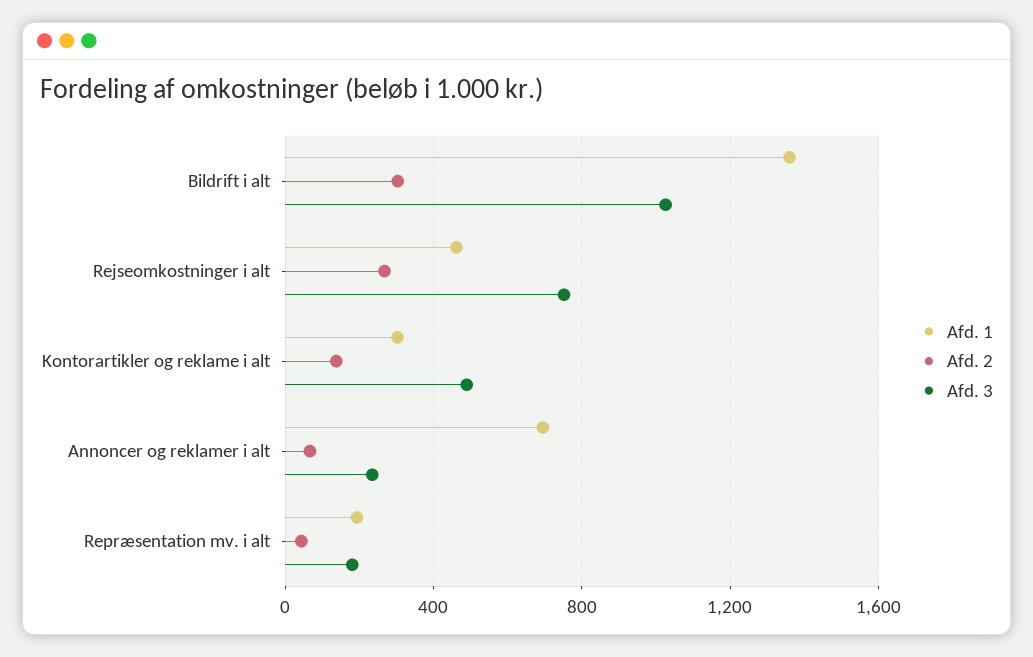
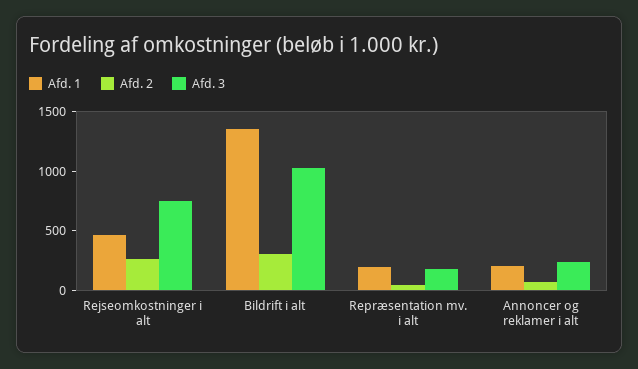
  {
    "Afd. 1": {
      "Bildrift i alt": 1350,
      "Rejseomkostninger i alt": 450,
-     "Kontorartikler og reklame i alt": 300,
-     "Annoncer og reklamer i alt": 700,
+     "Annoncer og reklamer i alt": 200,
      "Repræsentation mv. i alt": 200
    },
    "Afd. 2": {
      "Bildrift i alt": 300,
      "Rejseomkostninger i alt": 250,
-     "Kontorartikler og reklame i alt": 150,
      "Annoncer og reklamer i alt": 50,
      "Repræsentation mv. i alt": 50
    },
    "Afd. 3": {
      "Bildrift i alt": 1050,
      "Rejseomkostninger i alt": 750,
-     "Kontorartikler og reklame i alt": 500,
      "Annoncer og reklamer i alt": 250,
      "Repræsentation mv. i alt": 200
    }
  }

